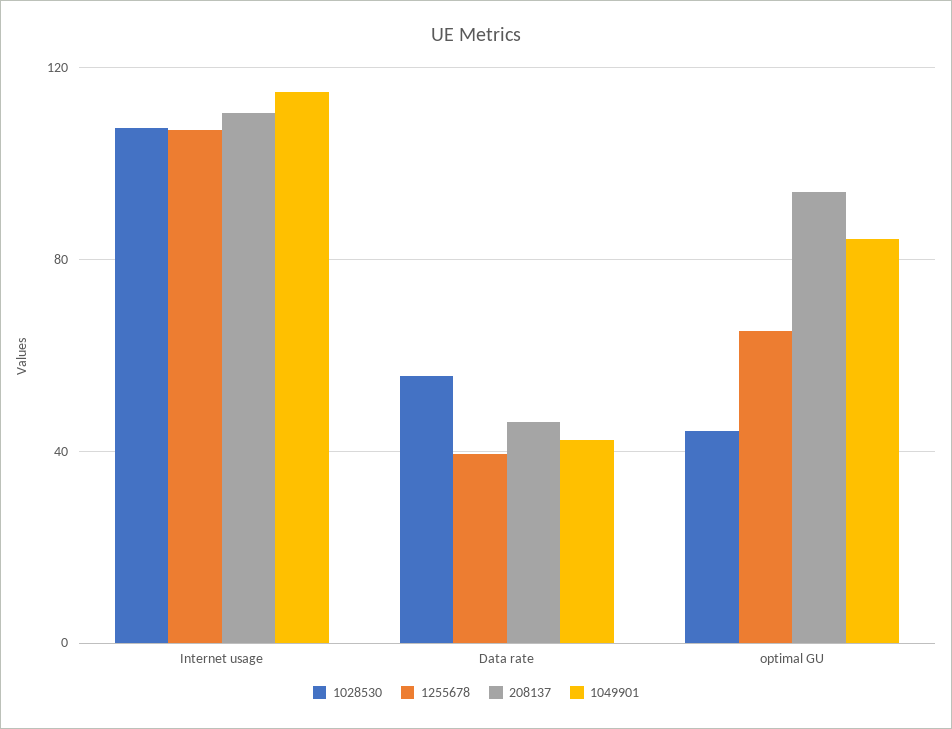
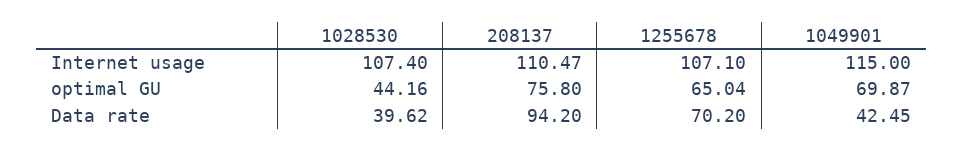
  {
    "1028530": {
      "Internet usage": 107.4,
-     "Data rate": 55,
+     "Data rate": 39.62,
      "optimal GU": 44.16
    },
    "1255678": {
      "Internet usage": 107.1,
-     "Data rate": 40,
+     "Data rate": 70.2,
      "optimal GU": 65.04
    },
    "208137": {
      "Internet usage": 110.47,
-     "Data rate": 45,
+     "Data rate": 94.2,
-     "optimal GU": 95
+     "optimal GU": 75.8
    },
    "1049901": {
      "Internet usage": 115,
      "Data rate": 42.45,
-     "optimal GU": 85
+     "optimal GU": 69.87
    }
  }

